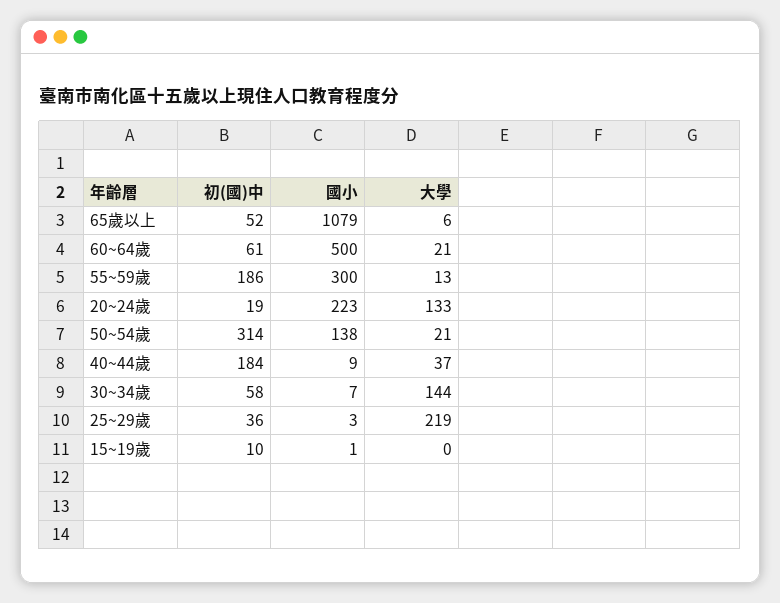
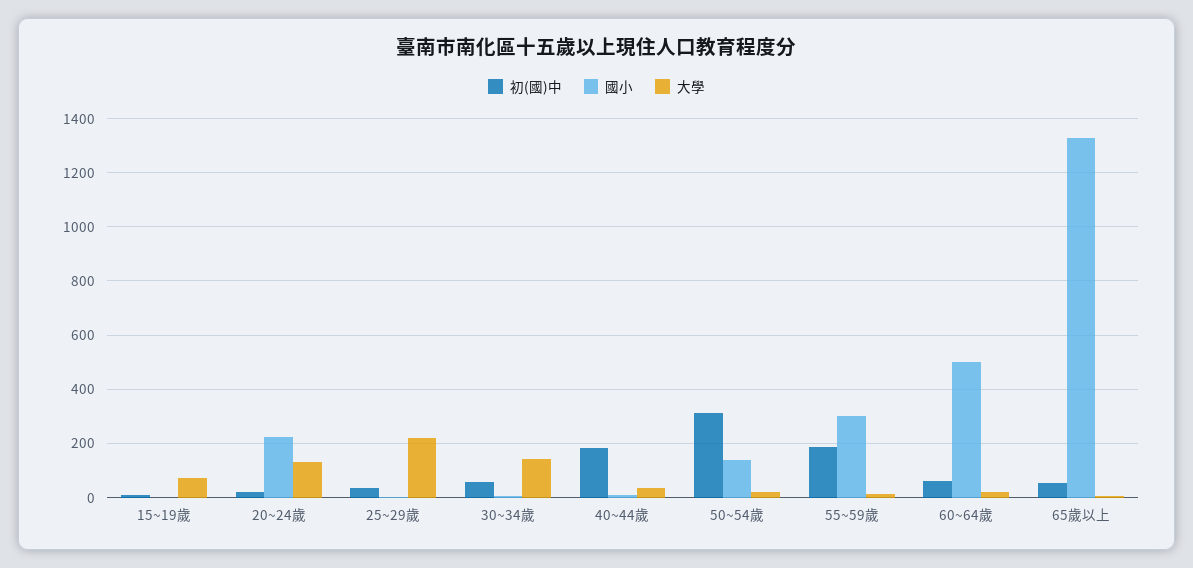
  {
    "初(國)中": {
      "65歲以上": 52,
      "60~64歲": 61,
      "55~59歲": 186,
      "20~24歲": 19,
      "50~54歲": 314,
      "40~44歲": 184,
      "30~34歲": 58,
      "25~29歲": 36,
      "15~19歲": 10
    },
    "國小": {
-     "65歲以上": 1079,
+     "65歲以上": 1325,
      "60~64歲": 500,
      "55~59歲": 300,
      "20~24歲": 223,
      "50~54歲": 138,
      "40~44歲": 9,
      "30~34歲": 7,
      "25~29歲": 3,
      "15~19歲": 1
    },
    "大學": {
      "65歲以上": 6,
      "60~64歲": 21,
      "55~59歲": 13,
      "20~24歲": 133,
      "50~54歲": 21,
      "40~44歲": 37,
      "30~34歲": 144,
      "25~29歲": 219,
-     "15~19歲": 0
+     "15~19歲": 75
    }
  }

